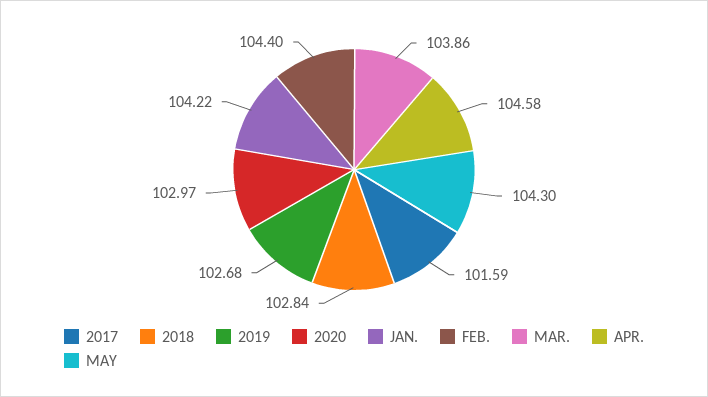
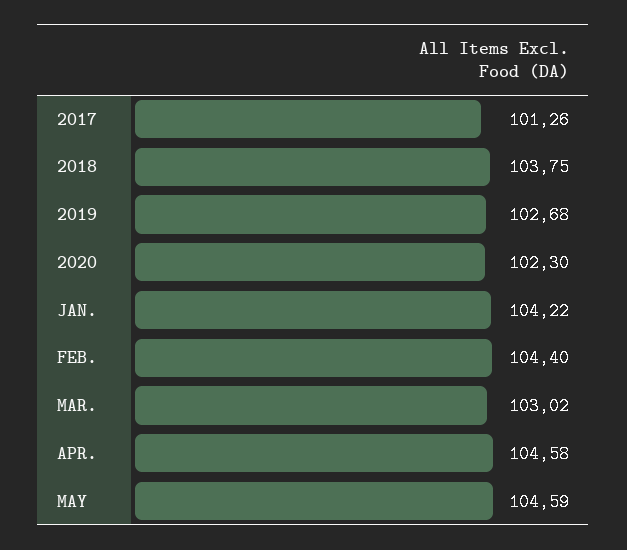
  {
-   "2017": 101.59,
+   "2017": 101.26,
-   "2018": 102.84,
+   "2018": 103.75,
    "2019": 102.68,
-   "2020": 102.97,
+   "2020": 102.3,
    "JAN.": 104.22,
    "FEB.": 104.4,
-   "MAR.": 103.86,
+   "MAR.": 103.02,
    "APR.": 104.58,
-   "MAY": 104.3
+   "MAY": 104.59
  }

